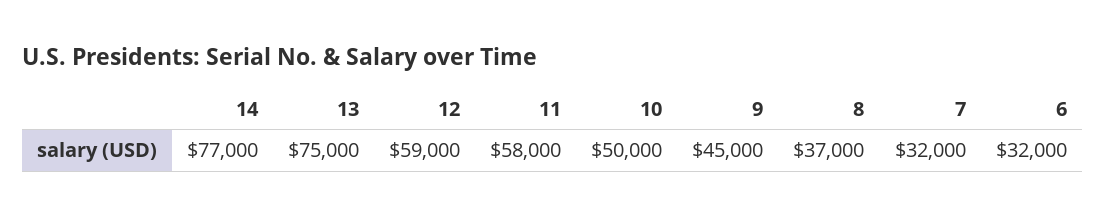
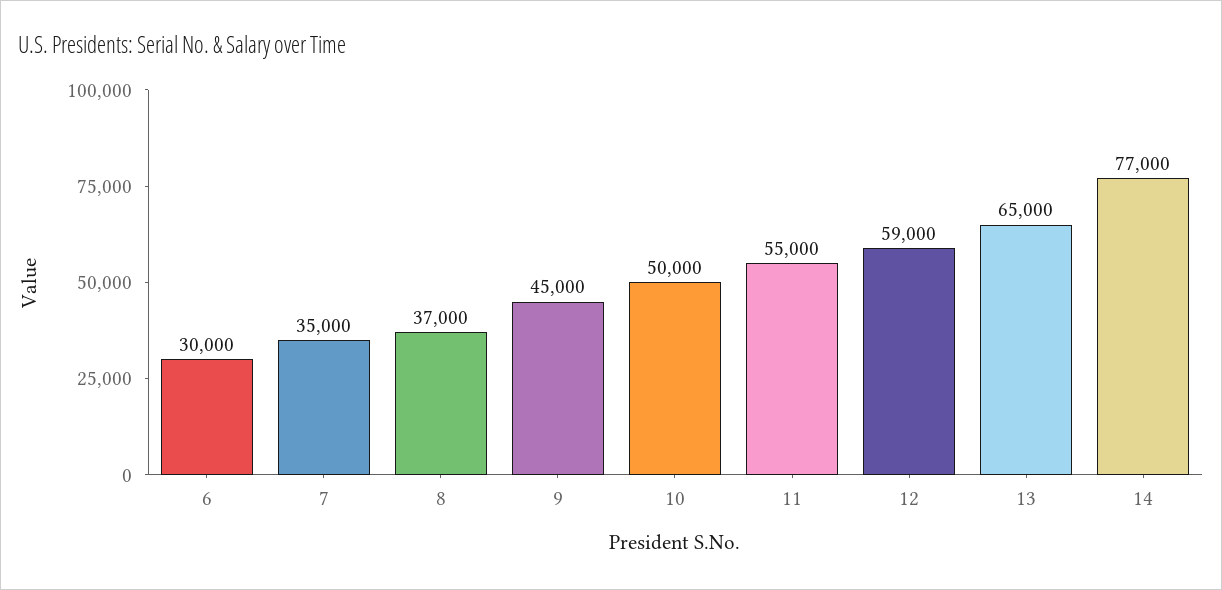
  {
    "14": 77000,
-   "13": 75000,
+   "13": 65000,
    "12": 59000,
-   "11": 58000,
+   "11": 55000,
    "10": 50000,
    "9": 45000,
    "8": 37000,
-   "7": 32000,
+   "7": 35000,
-   "6": 32000
+   "6": 30000
  }

